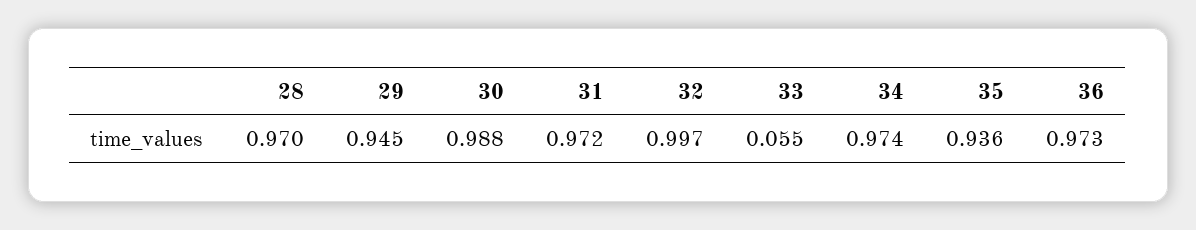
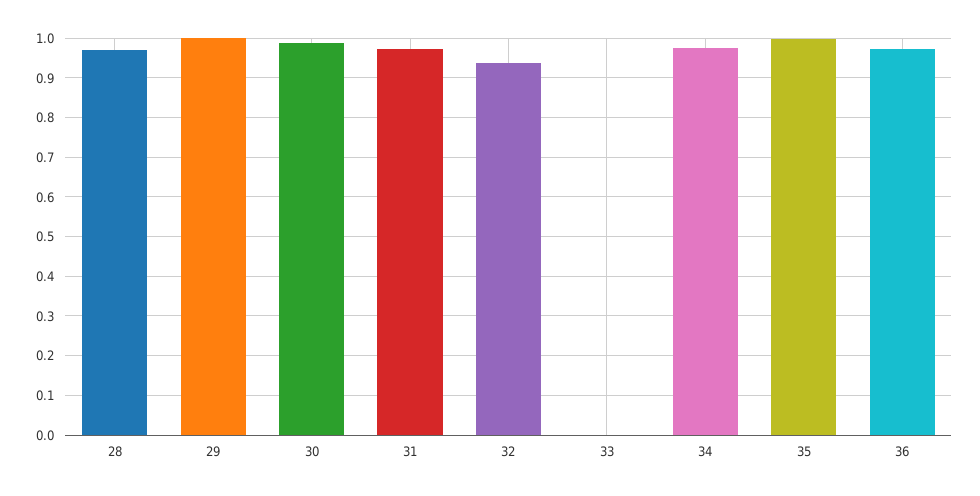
  {
    "28": 0.97,
-   "29": 0.945,
+   "29": 1,
    "30": 0.988,
    "31": 0.972,
-   "32": 0.997,
+   "32": 0.94,
-   "33": 0.055,
+   "33": 0,
    "34": 0.974,
-   "35": 0.936,
+   "35": 1,
    "36": 0.973
  }

